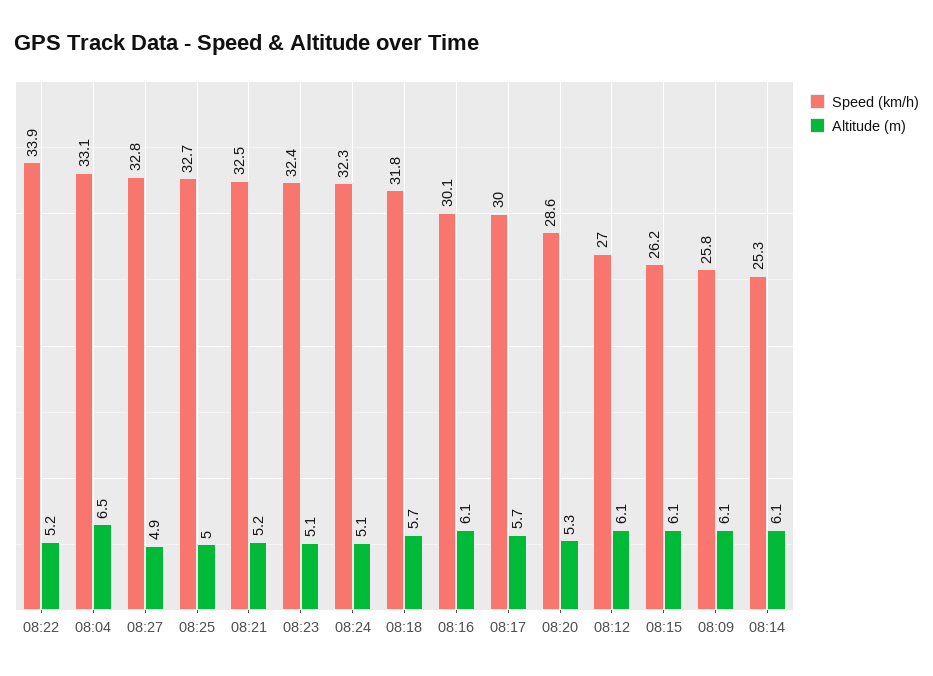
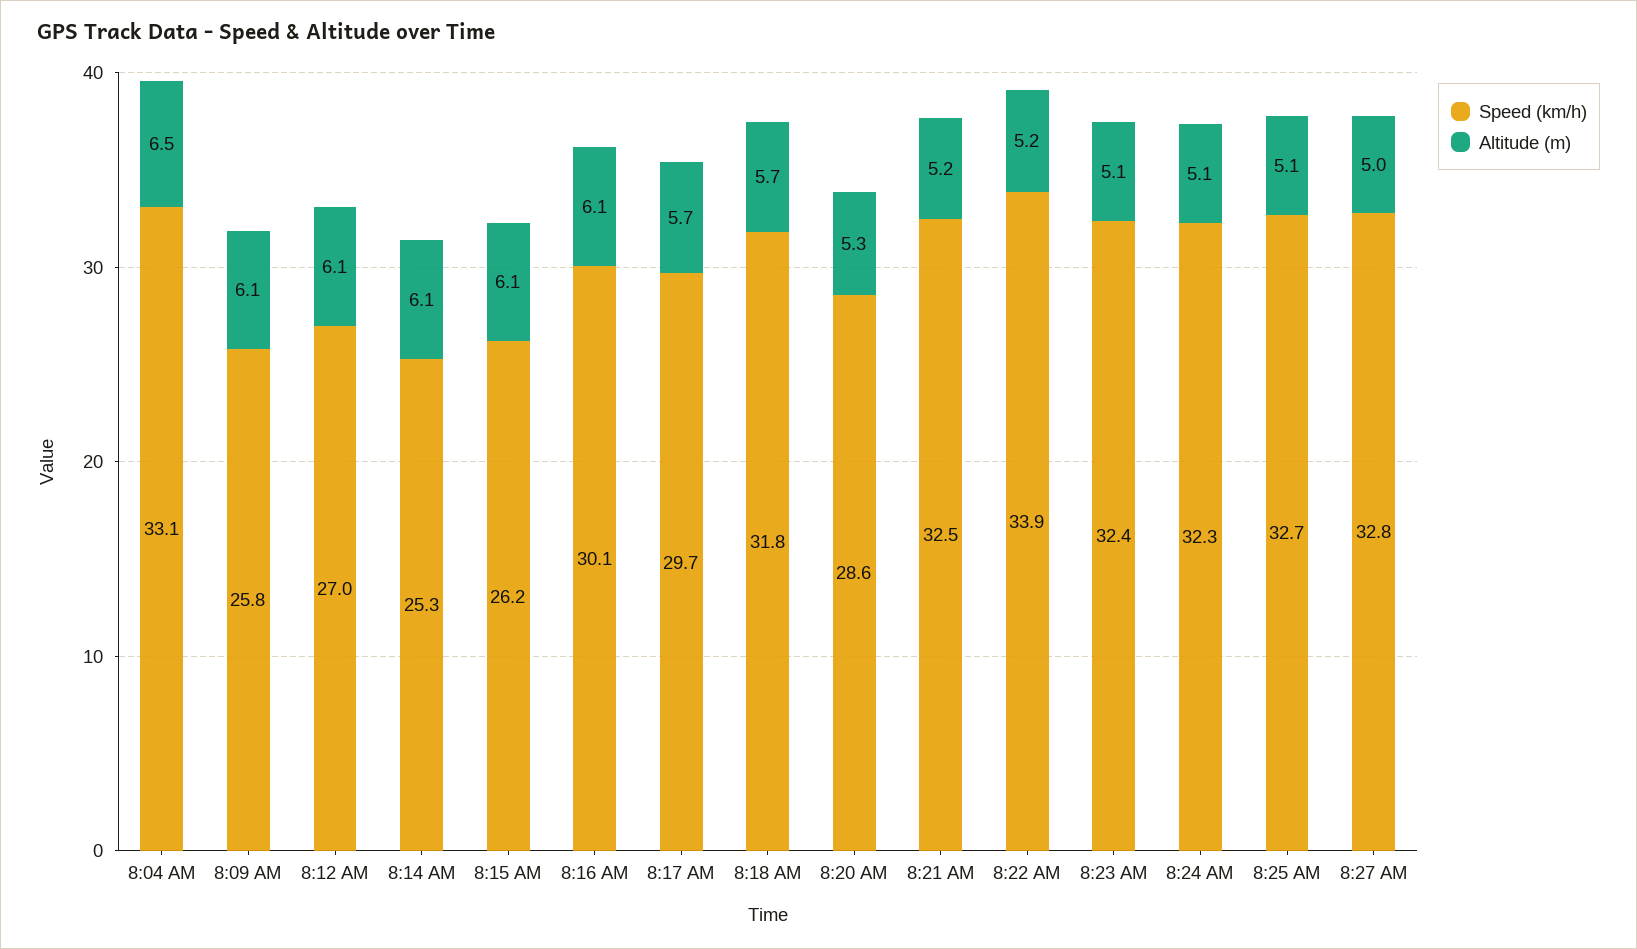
  {
    "Speed (km/h)": {
      "08:22": 33.9,
      "08:04": 33.1,
      "08:27": 32.8,
      "08:25": 32.7,
      "08:21": 32.5,
      "08:23": 32.4,
      "08:24": 32.3,
      "08:18": 31.8,
      "08:16": 30.1,
-     "08:17": 30,
+     "08:17": 29.7,
      "08:20": 28.6,
      "08:12": 27,
      "08:15": 26.2,
      "08:09": 25.8,
      "08:14": 25.3
    },
    "Altitude (m)": {
      "08:22": 5.2,
      "08:04": 6.5,
-     "08:27": 4.9,
+     "08:27": 5,
-     "08:25": 5,
+     "08:25": 5.1,
      "08:21": 5.2,
      "08:23": 5.1,
      "08:24": 5.1,
      "08:18": 5.7,
      "08:16": 6.1,
      "08:17": 5.7,
      "08:20": 5.3,
      "08:12": 6.1,
      "08:15": 6.1,
      "08:09": 6.1,
      "08:14": 6.1
    }
  }

